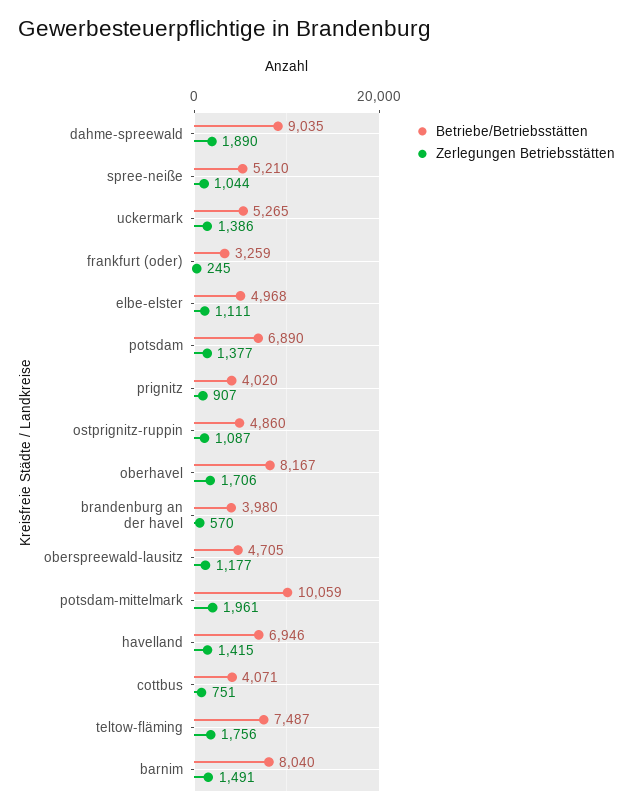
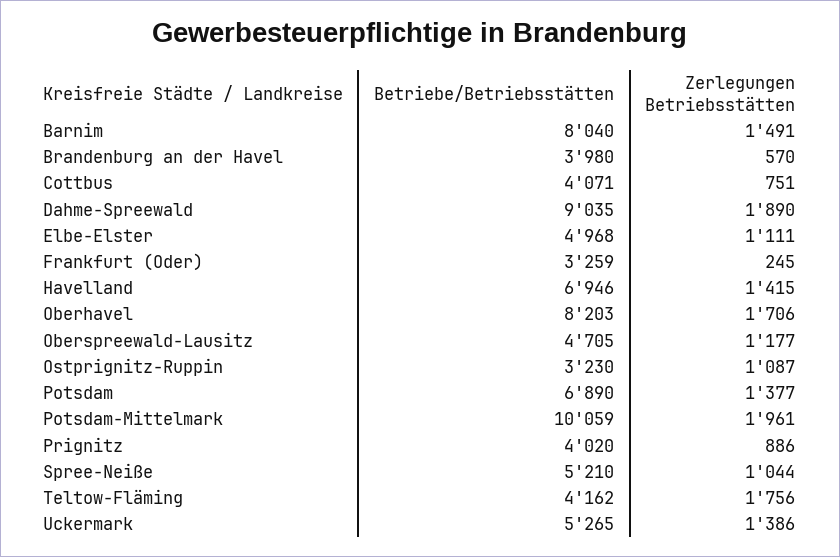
  {
    "Betriebe/Betriebsstätten": {
      "dahme-spreewald": 9035,
      "spree-neiße": 5210,
      "uckermark": 5265,
      "frankfurt (oder)": 3259,
      "elbe-elster": 4968,
      "potsdam": 6890,
      "prignitz": 4020,
-     "ostprignitz-ruppin": 4860,
+     "ostprignitz-ruppin": 3230,
-     "oberhavel": 8167,
+     "oberhavel": 8203,
      "brandenburg an der havel": 3980,
      "oberspreewald-lausitz": 4705,
      "potsdam-mittelmark": 10059,
      "havelland": 6946,
      "cottbus": 4071,
-     "teltow-fläming": 7487,
+     "teltow-fläming": 4162,
      "barnim": 8040
    },
    "Zerlegungen Betriebsstätten": {
      "dahme-spreewald": 1890,
      "spree-neiße": 1044,
      "uckermark": 1386,
      "frankfurt (oder)": 245,
      "elbe-elster": 1111,
      "potsdam": 1377,
-     "prignitz": 907,
+     "prignitz": 886,
      "ostprignitz-ruppin": 1087,
      "oberhavel": 1706,
      "brandenburg an der havel": 570,
      "oberspreewald-lausitz": 1177,
      "potsdam-mittelmark": 1961,
      "havelland": 1415,
      "cottbus": 751,
      "teltow-fläming": 1756,
      "barnim": 1491
    }
  }

